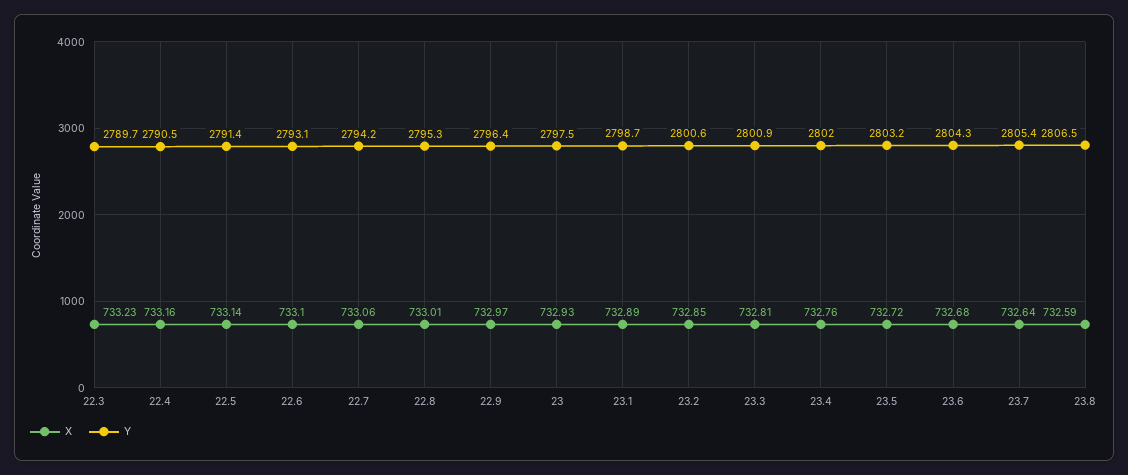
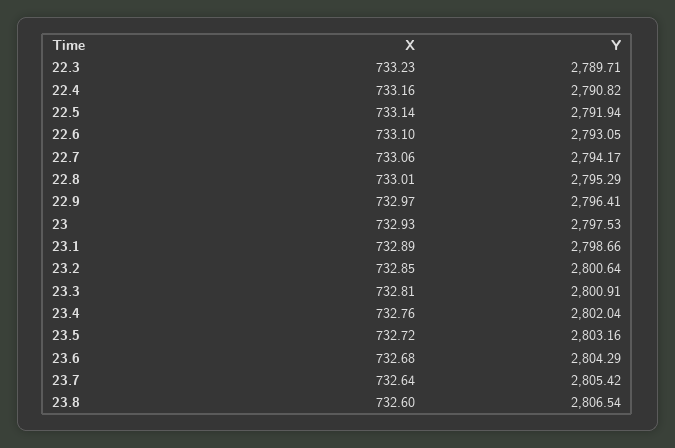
  {
    "X": {
      "22.3": 733.23,
      "22.4": 733.16,
      "22.5": 733.14,
      "22.6": 733.1,
      "22.7": 733.06,
      "22.8": 733.01,
      "22.9": 732.97,
      "23": 732.93,
      "23.1": 732.89,
      "23.2": 732.85,
      "23.3": 732.81,
      "23.4": 732.76,
      "23.5": 732.72,
      "23.6": 732.68,
      "23.7": 732.64,
-     "23.8": 732.59
+     "23.8": 732.6
    },
    "Y": {
      "22.3": 2789.71,
-     "22.4": 2790.5,
+     "22.4": 2790.82,
-     "22.5": 2791.4,
+     "22.5": 2791.94,
      "22.6": 2793.05,
      "22.7": 2794.17,
      "22.8": 2795.29,
      "22.9": 2796.41,
      "23": 2797.53,
      "23.1": 2798.66,
      "23.2": 2800.64,
      "23.3": 2800.91,
      "23.4": 2802.04,
      "23.5": 2803.16,
      "23.6": 2804.29,
      "23.7": 2805.42,
      "23.8": 2806.54
    }
  }

